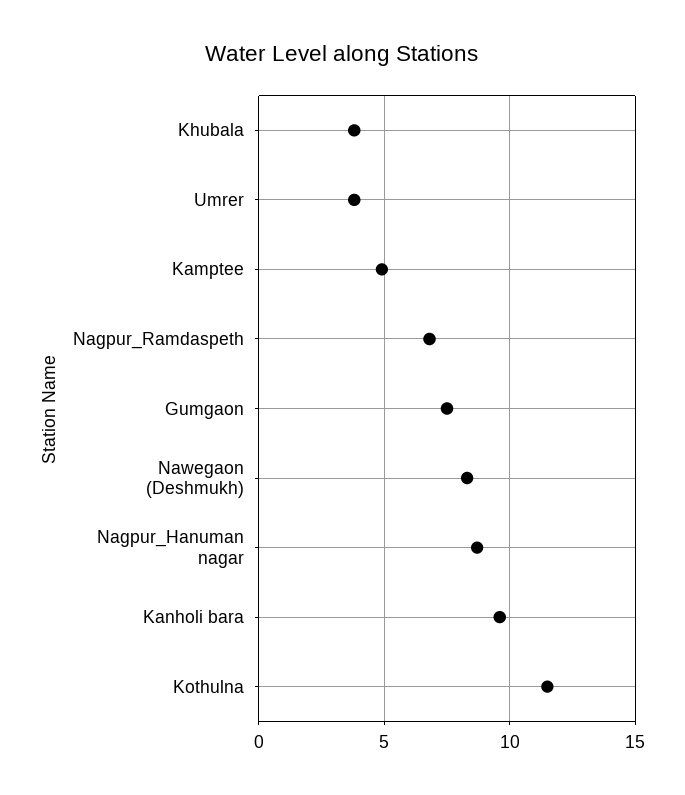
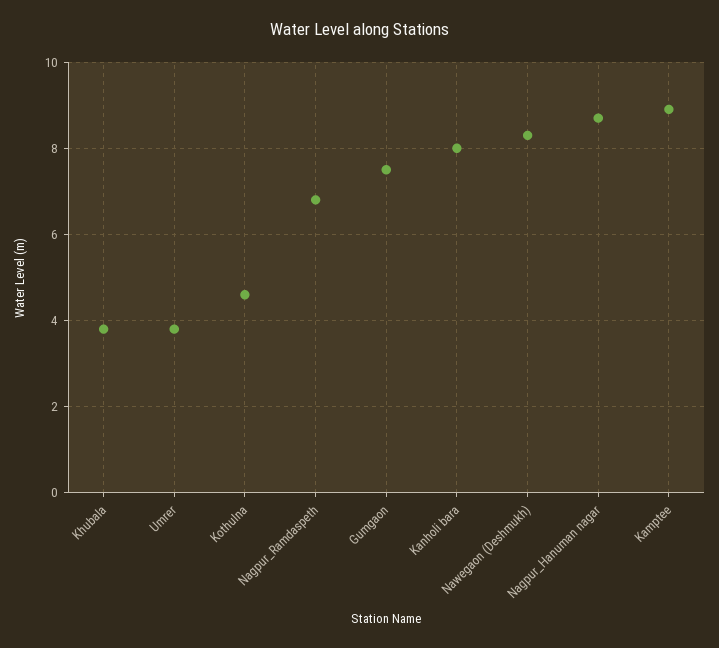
  {
    "Khubala": 4,
    "Umrer": 4,
-   "Kamptee": 5,
+   "Kamptee": 9,
    "Nagpur_Ramdaspeth": 7,
    "Gumgaon": 7.5,
    "Nawegaon (Deshmukh)": 8.5,
    "Nagpur_Hanuman nagar": 8.5,
-   "Kanholi bara": 9.5,
+   "Kanholi bara": 8,
-   "Kothulna": 11.5
+   "Kothulna": 4.5
  }

